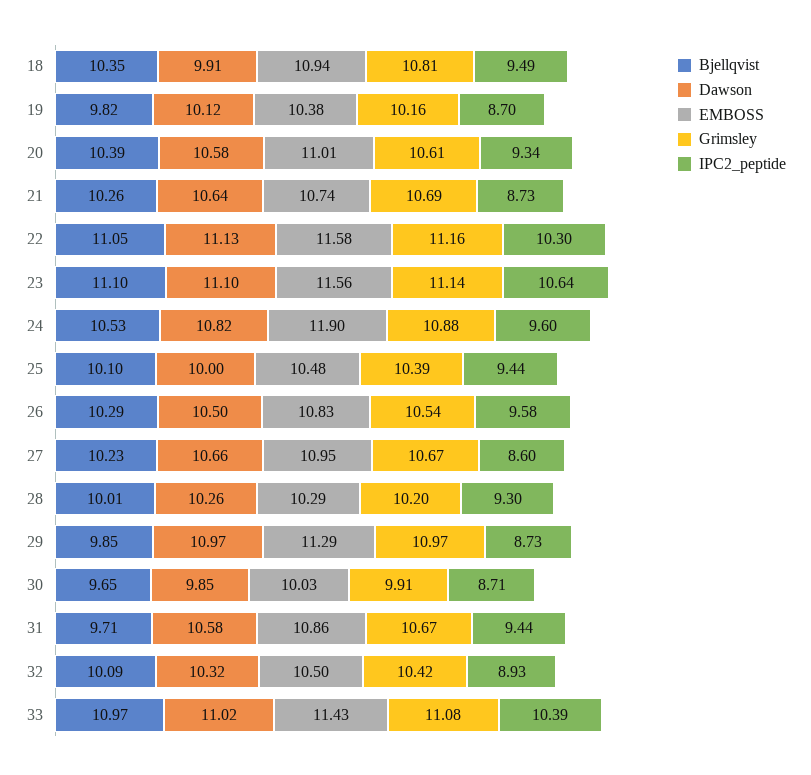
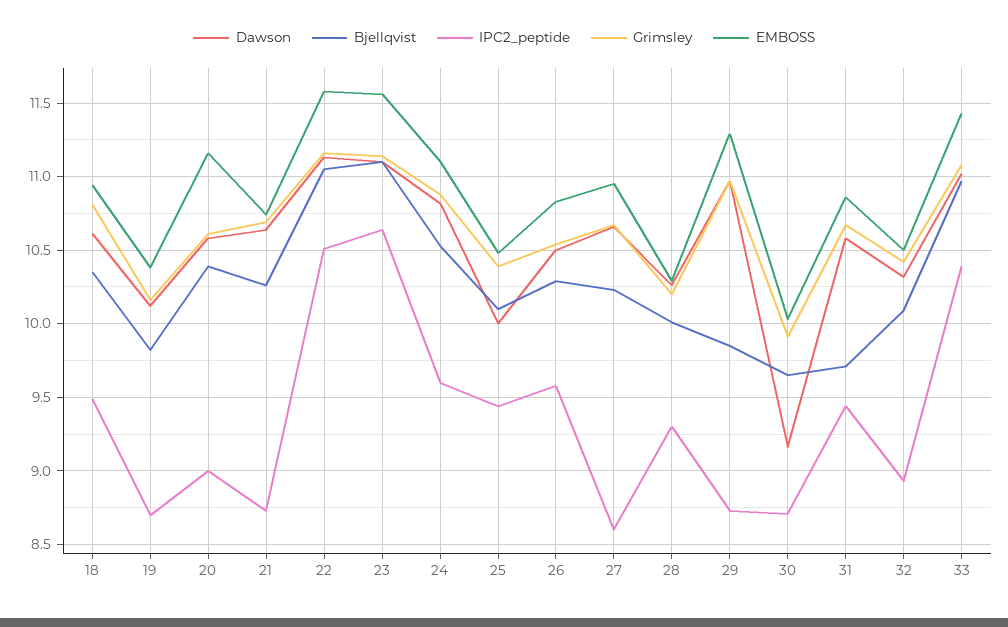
  {
    "Bjellqvist": {
      "18": 10.35,
      "19": 9.82,
      "20": 10.39,
      "21": 10.26,
      "22": 11.05,
      "23": 11.1,
      "24": 10.53,
      "25": 10.1,
      "26": 10.29,
      "27": 10.23,
      "28": 10.01,
      "29": 9.85,
      "30": 9.65,
      "31": 9.71,
      "32": 10.09,
      "33": 10.97
    },
    "Dawson": {
-     "18": 9.91,
+     "18": 10.6,
      "19": 10.12,
      "20": 10.58,
      "21": 10.64,
      "22": 11.13,
      "23": 11.1,
      "24": 10.82,
      "25": 10,
      "26": 10.5,
      "27": 10.66,
      "28": 10.26,
      "29": 10.97,
-     "30": 9.85,
+     "30": 9.15,
      "31": 10.58,
      "32": 10.32,
      "33": 11.02
    },
    "EMBOSS": {
      "18": 10.94,
      "19": 10.38,
-     "20": 11.01,
+     "20": 11.15,
      "21": 10.74,
      "22": 11.58,
      "23": 11.56,
-     "24": 11.9,
+     "24": 11.1,
      "25": 10.48,
      "26": 10.83,
      "27": 10.95,
      "28": 10.29,
      "29": 11.29,
      "30": 10.03,
      "31": 10.86,
      "32": 10.5,
      "33": 11.43
    },
    "Grimsley": {
      "18": 10.81,
      "19": 10.16,
      "20": 10.61,
      "21": 10.69,
      "22": 11.16,
      "23": 11.14,
      "24": 10.88,
      "25": 10.39,
      "26": 10.54,
      "27": 10.67,
      "28": 10.2,
      "29": 10.97,
      "30": 9.91,
      "31": 10.67,
      "32": 10.42,
      "33": 11.08
    },
    "IPC2_peptide": {
      "18": 9.49,
      "19": 8.7,
-     "20": 9.34,
+     "20": 9,
      "21": 8.73,
-     "22": 10.3,
+     "22": 10.5,
      "23": 10.64,
      "24": 9.6,
      "25": 9.44,
      "26": 9.58,
      "27": 8.6,
      "28": 9.3,
      "29": 8.73,
      "30": 8.71,
      "31": 9.44,
      "32": 8.93,
      "33": 10.39
    }
  }

